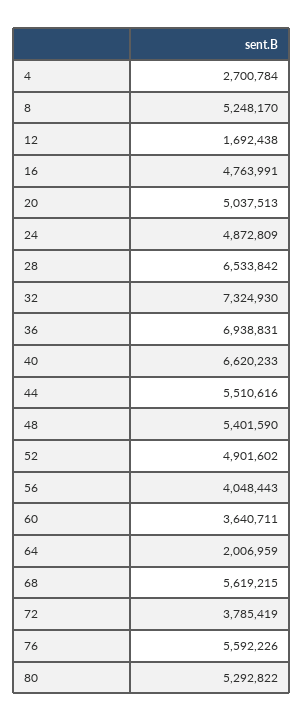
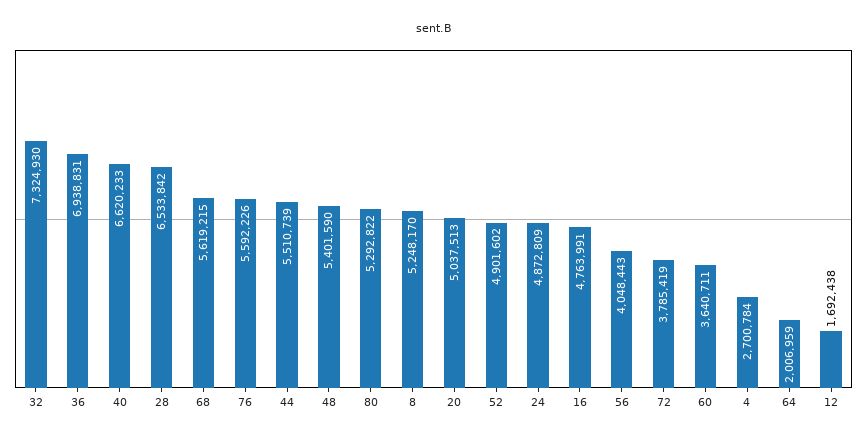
  {
    "4": 2700784,
    "8": 5248170,
    "12": 1692438,
    "16": 4763991,
    "20": 5037513,
    "24": 4872809,
    "28": 6533842,
    "32": 7324930,
    "36": 6938831,
    "40": 6620233,
-   "44": 5510616,
+   "44": 5510739,
    "48": 5401590,
    "52": 4901602,
    "56": 4048443,
    "60": 3640711,
    "64": 2006959,
    "68": 5619215,
    "72": 3785419,
    "76": 5592226,
    "80": 5292822
  }

